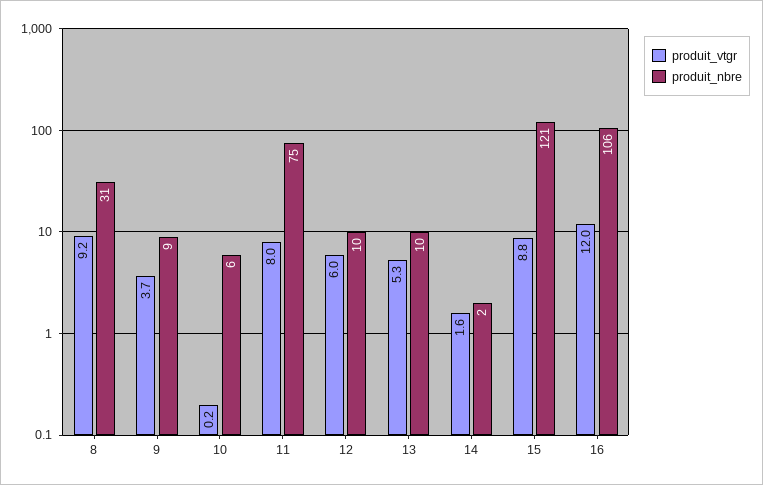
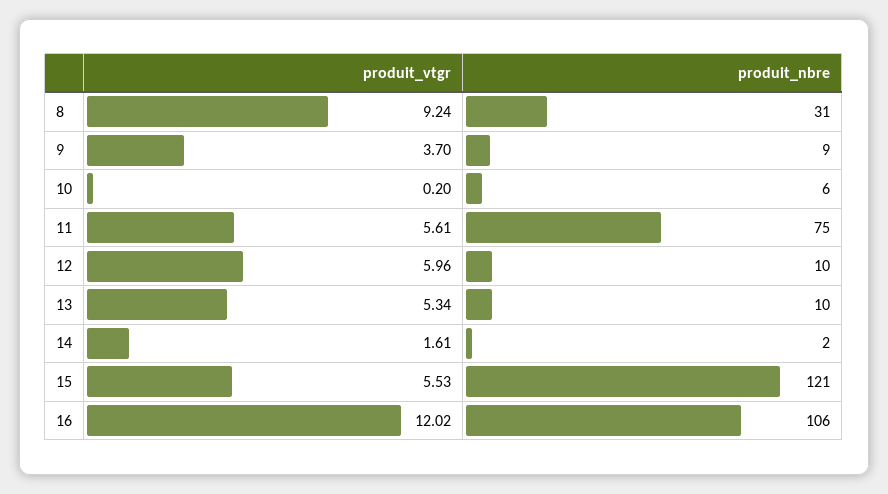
  {
    "produit_vtgr": {
      "8": 9.24,
      "9": 3.7,
      "10": 0.2,
-     "11": 8,
+     "11": 5.61,
      "12": 5.96,
      "13": 5.34,
      "14": 1.61,
-     "15": 8.8,
+     "15": 5.53,
      "16": 12.02
    },
    "produit_nbre": {
      "8": 31,
      "9": 9,
      "10": 6,
      "11": 75,
      "12": 10,
      "13": 10,
      "14": 2,
      "15": 121,
      "16": 106
    }
  }

